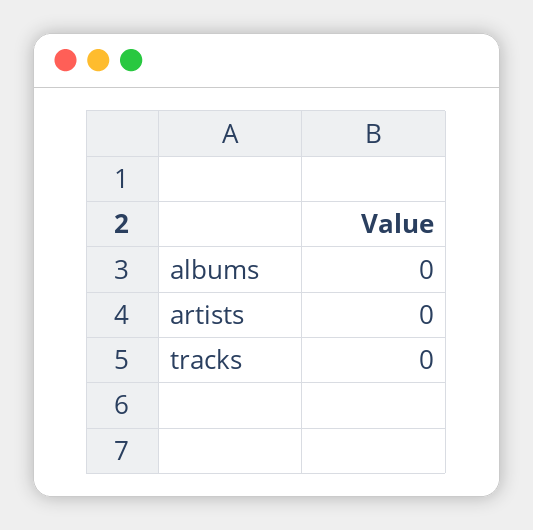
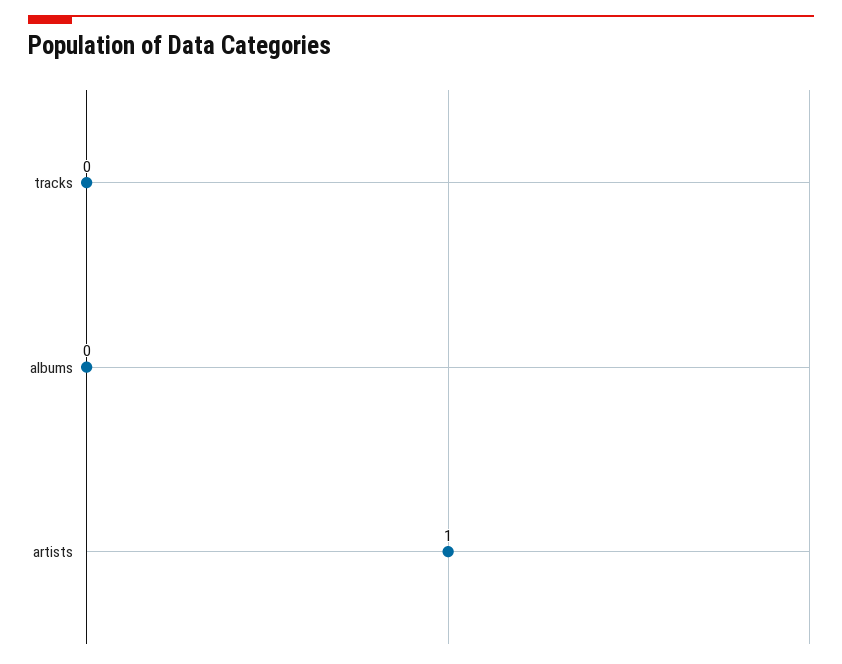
  {
    "albums": 0,
-   "artists": 0,
+   "artists": 1,
    "tracks": 0
  }

